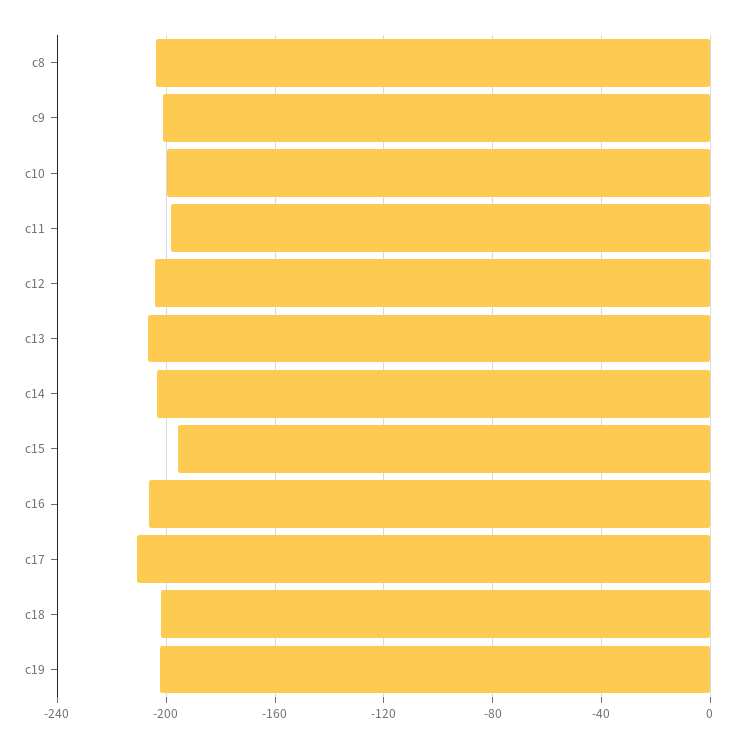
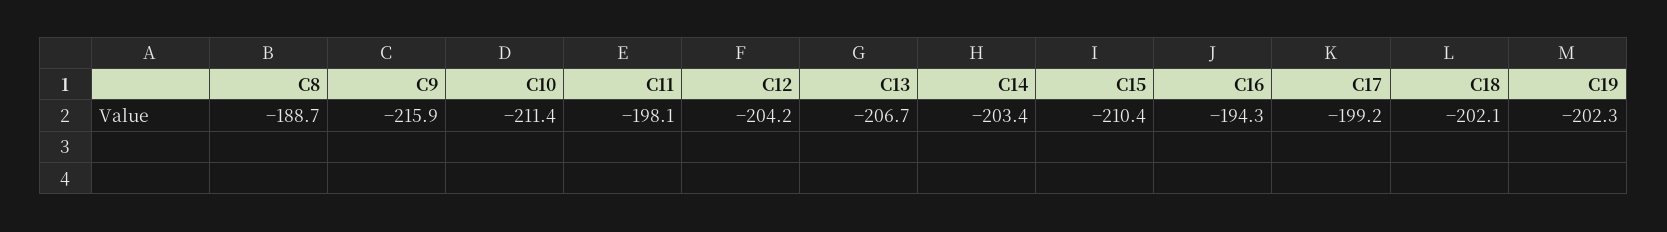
  {
-   "c8": -205,
+   "c8": -188.7,
-   "c9": -200,
+   "c9": -215.9,
-   "c10": -200,
+   "c10": -211.4,
    "c11": -198.1,
    "c12": -204.2,
    "c13": -206.7,
    "c14": -203.4,
-   "c15": -195,
+   "c15": -210.4,
-   "c16": -205,
+   "c16": -194.3,
-   "c17": -210,
+   "c17": -199.2,
    "c18": -202.1,
    "c19": -202.3
  }

